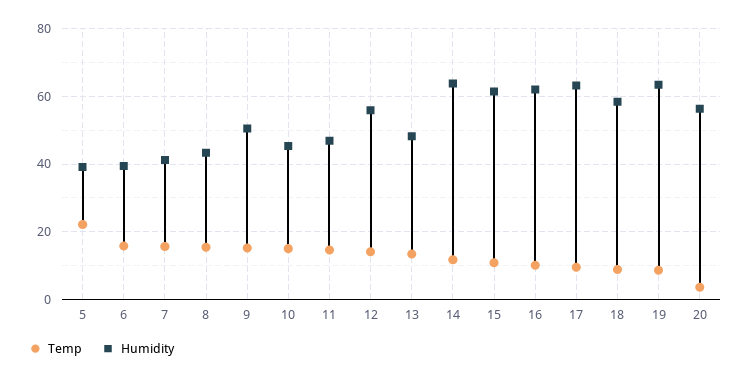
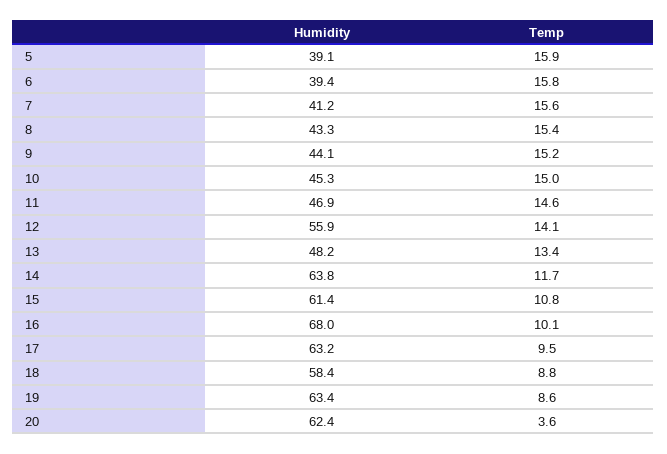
  {
    "Temp": {
-     "5": 22,
+     "5": 15.9,
      "6": 15.8,
      "7": 15.6,
      "8": 15.4,
      "9": 15.2,
      "10": 15,
      "11": 14.6,
      "12": 14.1,
      "13": 13.4,
      "14": 11.7,
      "15": 10.8,
      "16": 10.1,
      "17": 9.5,
      "18": 8.8,
      "19": 8.6,
      "20": 3.6
    },
    "Humidity": {
      "5": 39.1,
      "6": 39.4,
      "7": 41.2,
      "8": 43.3,
-     "9": 50,
+     "9": 44.1,
      "10": 45.3,
      "11": 46.9,
      "12": 55.9,
      "13": 48.2,
      "14": 63.8,
      "15": 61.4,
-     "16": 62,
+     "16": 68,
      "17": 63.2,
      "18": 58.4,
      "19": 63.4,
-     "20": 56
+     "20": 62.4
    }
  }

